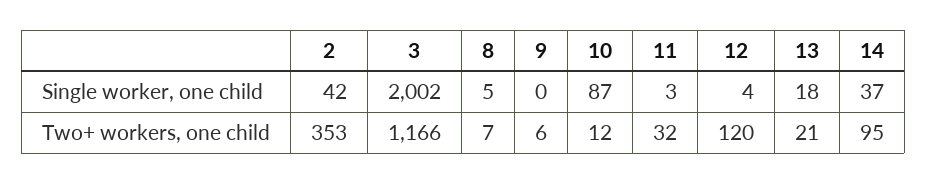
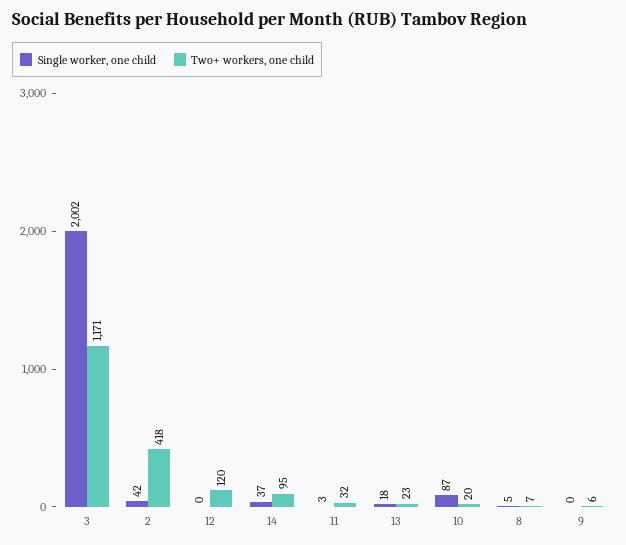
  {
    "Single worker, one child": {
      "2": 42,
      "3": 2002,
      "8": 5,
      "9": 0,
      "10": 87,
      "11": 3,
-     "12": 4,
+     "12": 0,
      "13": 18,
      "14": 37
    },
    "Two+ workers, one child": {
-     "2": 353,
+     "2": 418,
-     "3": 1166,
+     "3": 1171,
      "8": 7,
      "9": 6,
-     "10": 12,
+     "10": 20,
      "11": 32,
      "12": 120,
-     "13": 21,
+     "13": 23,
      "14": 95
    }
  }

